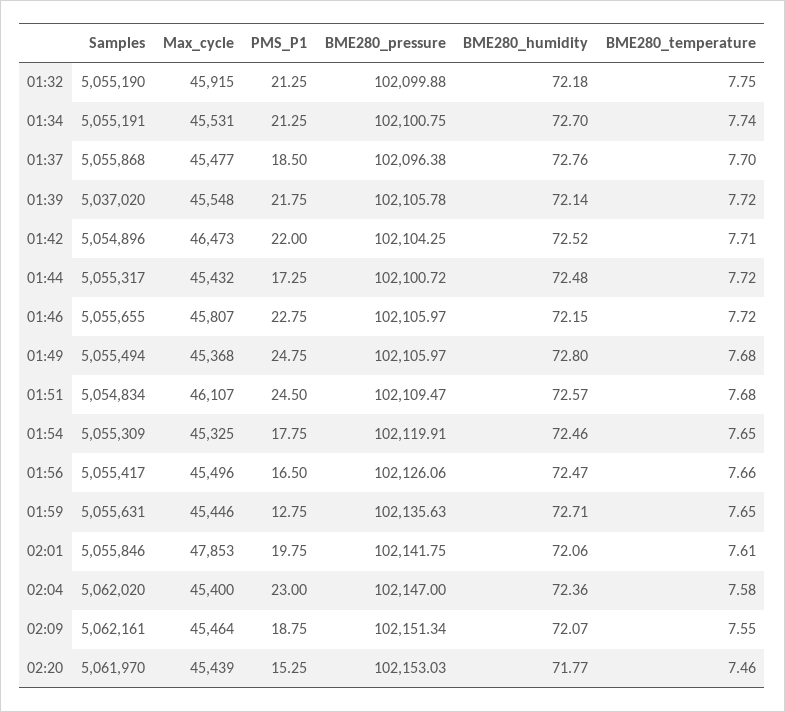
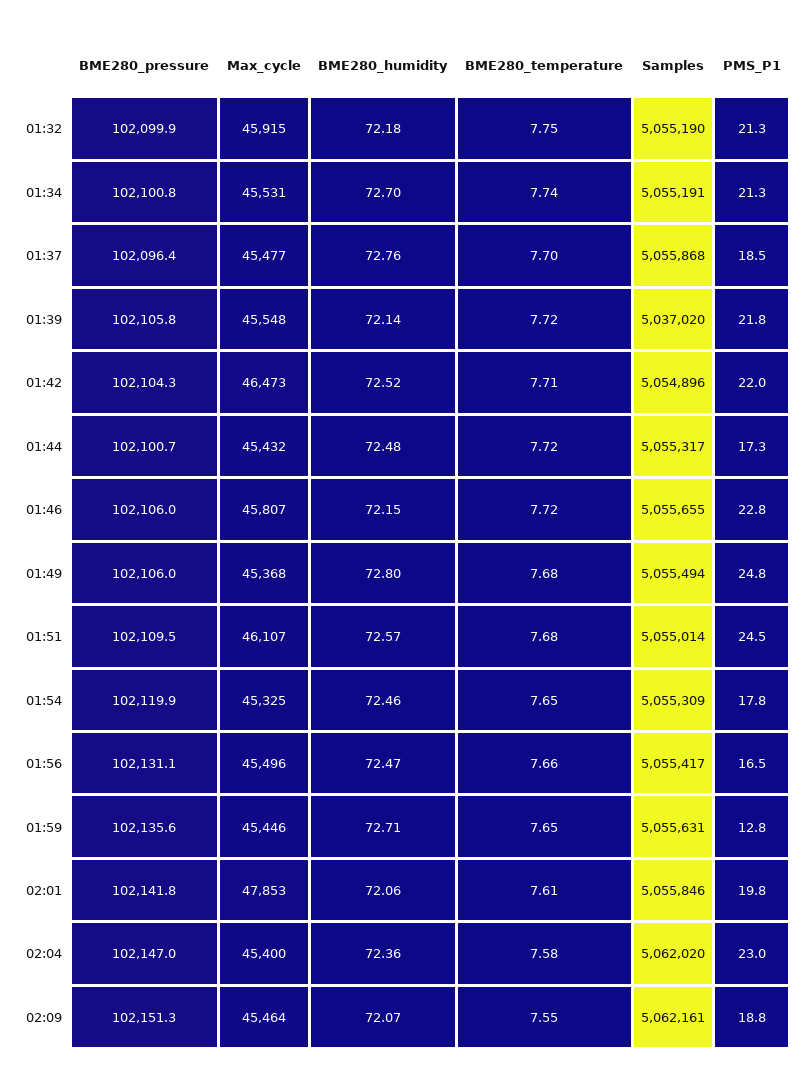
  {
    "Samples": {
      "01:32": 5055190,
      "01:34": 5055191,
      "01:37": 5055868,
      "01:39": 5037020,
      "01:42": 5054896,
      "01:44": 5055317,
      "01:46": 5055655,
      "01:49": 5055494,
-     "01:51": 5054834,
+     "01:51": 5055014,
      "01:54": 5055309,
      "01:56": 5055417,
      "01:59": 5055631,
      "02:01": 5055846,
      "02:04": 5062020,
-     "02:09": 5062161,
+     "02:09": 5062161
-     "02:20": 5061970
    },
    "Max_cycle": {
      "01:32": 45915,
      "01:34": 45531,
      "01:37": 45477,
      "01:39": 45548,
      "01:42": 46473,
      "01:44": 45432,
      "01:46": 45807,
      "01:49": 45368,
      "01:51": 46107,
      "01:54": 45325,
      "01:56": 45496,
      "01:59": 45446,
      "02:01": 47853,
      "02:04": 45400,
-     "02:09": 45464,
+     "02:09": 45464
-     "02:20": 45439
    },
    "PMS_P1": {
      "01:32": 21.25,
      "01:34": 21.25,
      "01:37": 18.5,
      "01:39": 21.75,
      "01:42": 22,
      "01:44": 17.25,
      "01:46": 22.75,
      "01:49": 24.75,
      "01:51": 24.5,
      "01:54": 17.75,
      "01:56": 16.5,
      "01:59": 12.75,
      "02:01": 19.75,
      "02:04": 23,
-     "02:09": 18.75,
+     "02:09": 18.75
-     "02:20": 15.25
    },
    "BME280_pressure": {
      "01:32": 102099.88,
      "01:34": 102100.75,
      "01:37": 102096.38,
      "01:39": 102105.78,
      "01:42": 102104.25,
      "01:44": 102100.72,
      "01:46": 102105.97,
      "01:49": 102105.97,
      "01:51": 102109.47,
      "01:54": 102119.91,
-     "01:56": 102126.06,
+     "01:56": 102131.1,
      "01:59": 102135.63,
      "02:01": 102141.75,
      "02:04": 102147,
-     "02:09": 102151.34,
+     "02:09": 102151.34
-     "02:20": 102153.03
    },
    "BME280_humidity": {
      "01:32": 72.18,
      "01:34": 72.7,
      "01:37": 72.76,
      "01:39": 72.14,
      "01:42": 72.52,
      "01:44": 72.48,
      "01:46": 72.15,
      "01:49": 72.8,
      "01:51": 72.57,
      "01:54": 72.46,
      "01:56": 72.47,
      "01:59": 72.71,
      "02:01": 72.06,
      "02:04": 72.36,
-     "02:09": 72.07,
+     "02:09": 72.07
-     "02:20": 71.77
    },
    "BME280_temperature": {
      "01:32": 7.75,
      "01:34": 7.74,
      "01:37": 7.7,
      "01:39": 7.72,
      "01:42": 7.71,
      "01:44": 7.72,
      "01:46": 7.72,
      "01:49": 7.68,
      "01:51": 7.68,
      "01:54": 7.65,
      "01:56": 7.66,
      "01:59": 7.65,
      "02:01": 7.61,
      "02:04": 7.58,
-     "02:09": 7.55,
+     "02:09": 7.55
-     "02:20": 7.46
    }
  }

